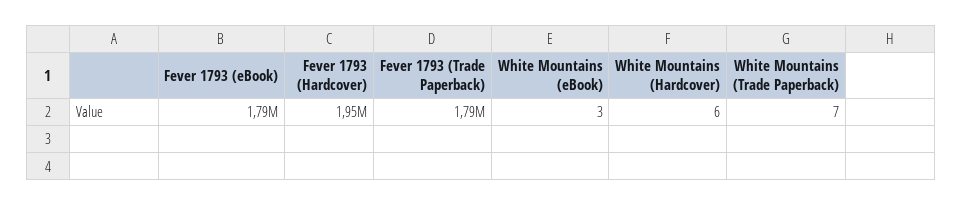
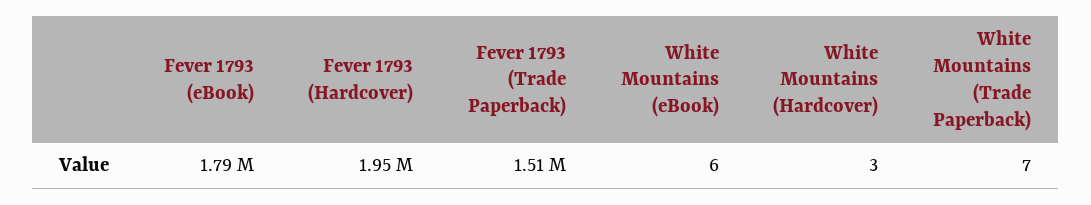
  {
    "Fever 1793 (eBook)": 1790000,
    "Fever 1793 (Hardcover)": 1950000,
-   "Fever 1793 (Trade Paperback)": 1790000,
+   "Fever 1793 (Trade Paperback)": 1510000,
-   "White Mountains (eBook)": 3,
+   "White Mountains (eBook)": 6,
-   "White Mountains (Hardcover)": 6,
+   "White Mountains (Hardcover)": 3,
    "White Mountains (Trade Paperback)": 7
  }

